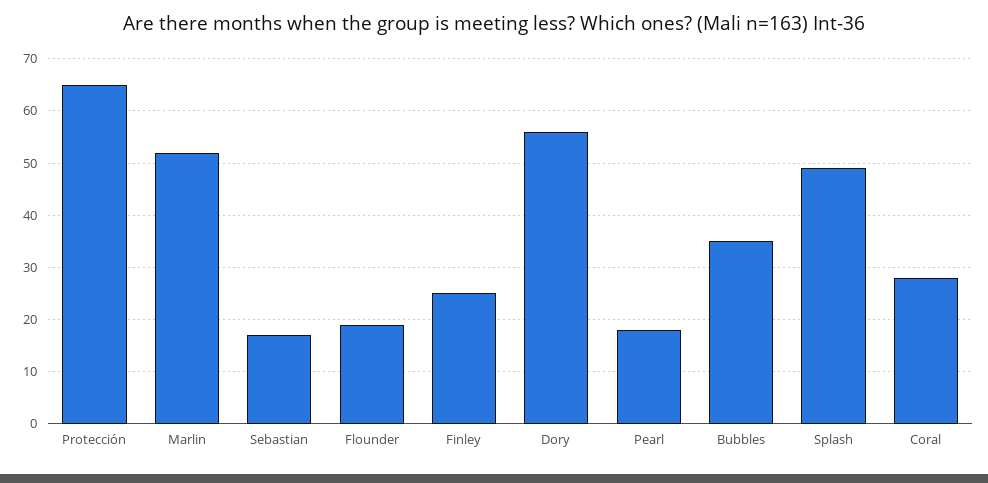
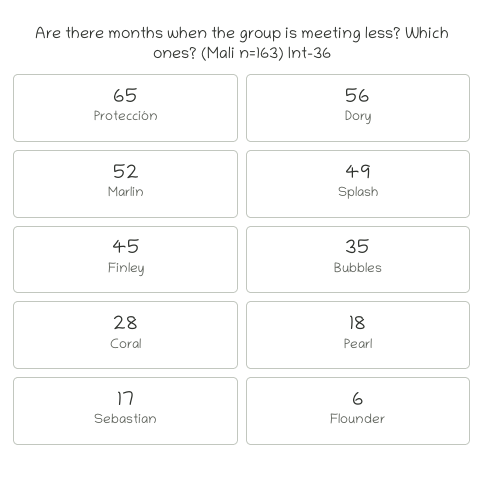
  {
    "Protección": 65,
    "Marlin": 52,
    "Sebastian": 17,
-   "Flounder": 20,
+   "Flounder": 6,
-   "Finley": 25,
+   "Finley": 45,
    "Dory": 56,
    "Pearl": 18,
    "Bubbles": 35,
    "Splash": 49,
    "Coral": 28
  }

